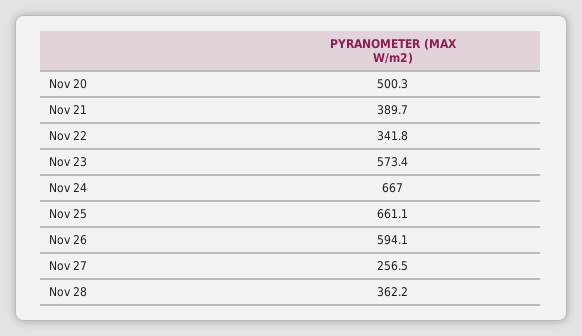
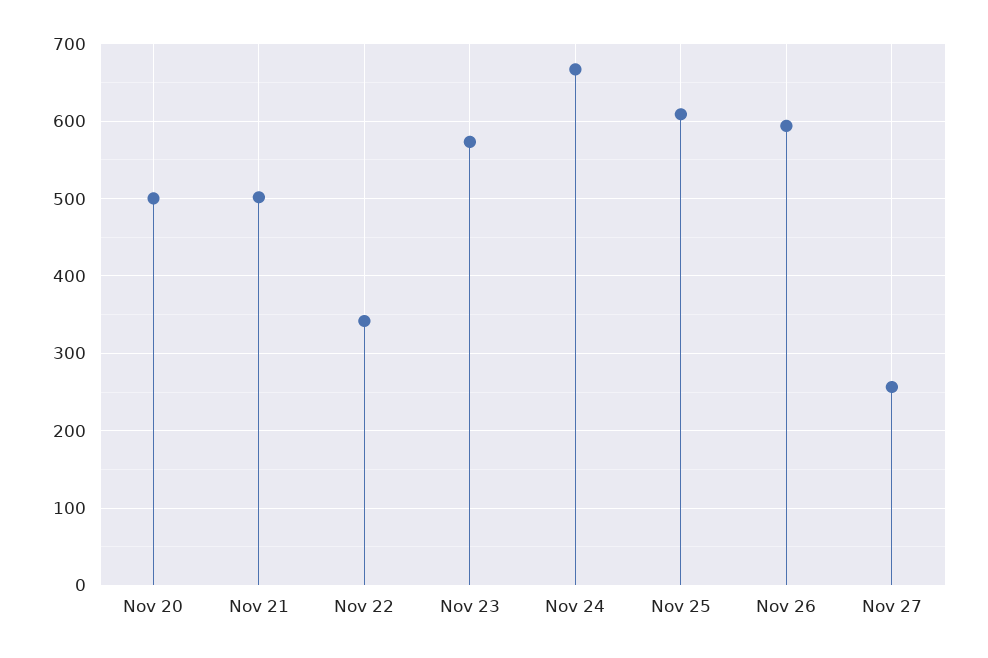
  {
    "Nov 20": 500.3,
-   "Nov 21": 389.7,
+   "Nov 21": 500,
    "Nov 22": 341.8,
    "Nov 23": 573.4,
    "Nov 24": 667,
-   "Nov 25": 661.1,
+   "Nov 25": 610,
    "Nov 26": 594.1,
-   "Nov 27": 256.5,
+   "Nov 27": 256.5
-   "Nov 28": 362.2
  }

